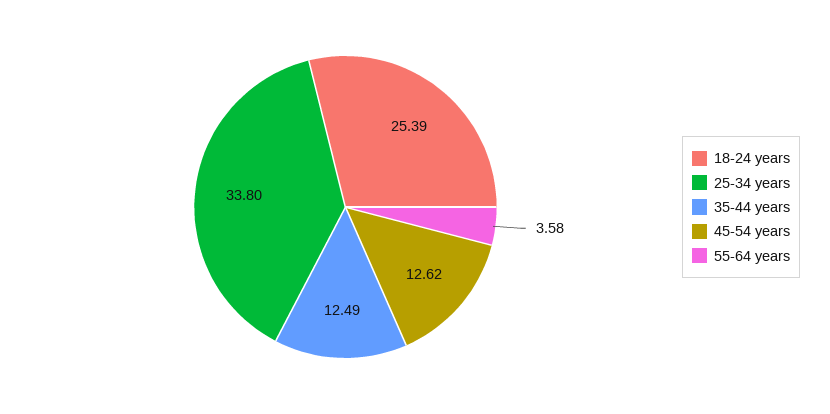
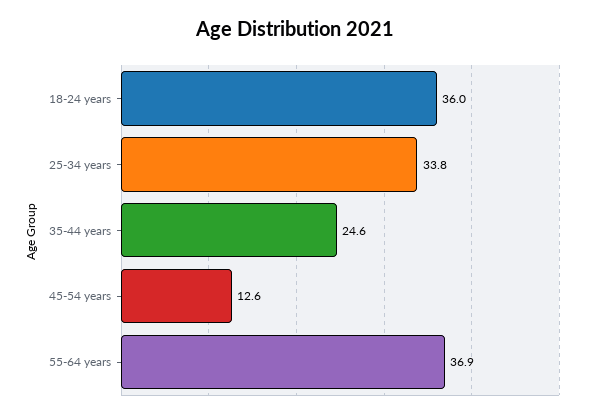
  {
-   "18-24 years": 25.39,
+   "18-24 years": 36,
    "25-34 years": 33.8,
-   "35-44 years": 12.49,
+   "35-44 years": 24.6,
    "45-54 years": 12.62,
-   "55-64 years": 3.58
+   "55-64 years": 36.9
  }

